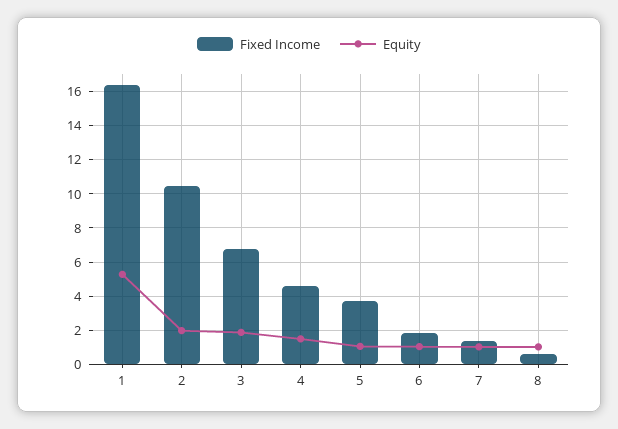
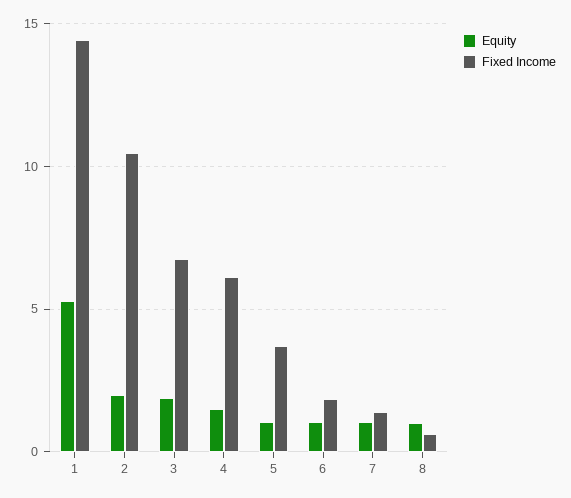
  {
    "Fixed Income": {
-     "1": 16.5,
+     "1": 14.5,
      "2": 10.5,
      "3": 7,
-     "4": 4.5,
+     "4": 6,
      "5": 3.5,
      "6": 2,
      "7": 1.5,
      "8": 0.5
    },
    "Equity": {
      "1": 5.5,
      "2": 2,
      "3": 2,
      "4": 1.5,
      "5": 1,
      "6": 1,
      "7": 1,
      "8": 1
    }
  }

